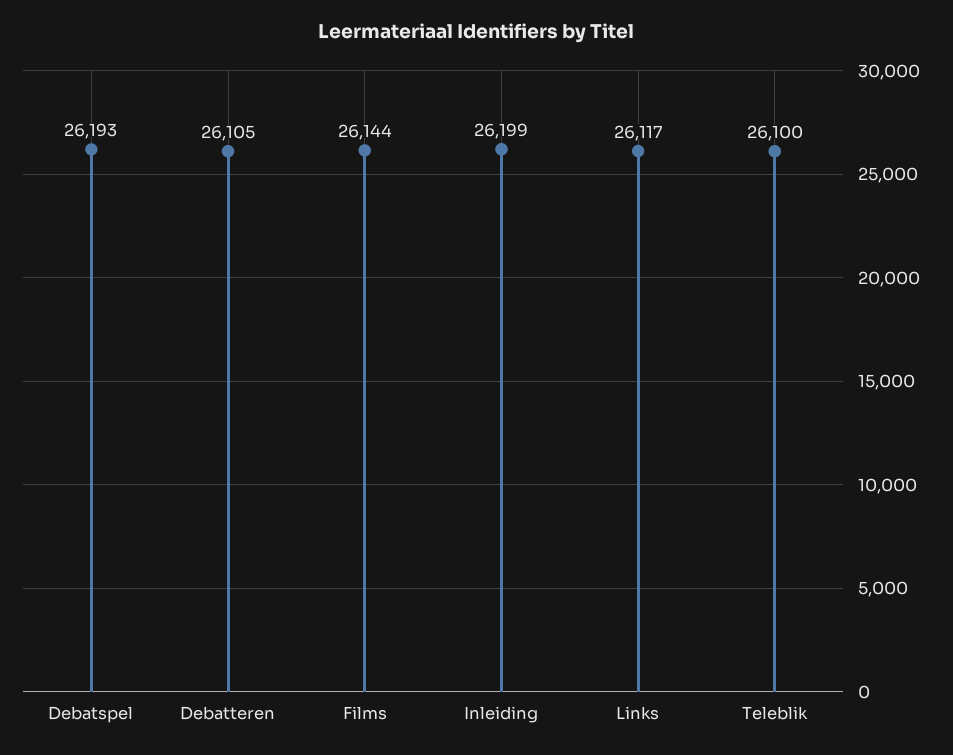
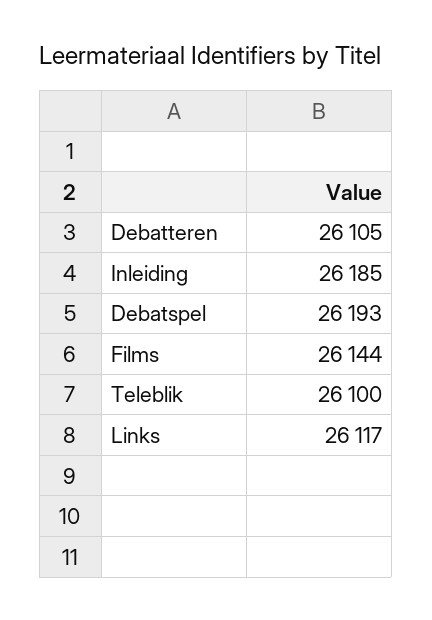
  {
    "Debatspel": 26193,
    "Debatteren": 26105,
    "Films": 26144,
-   "Inleiding": 26199,
+   "Inleiding": 26185,
    "Links": 26117,
    "Teleblik": 26100
  }

